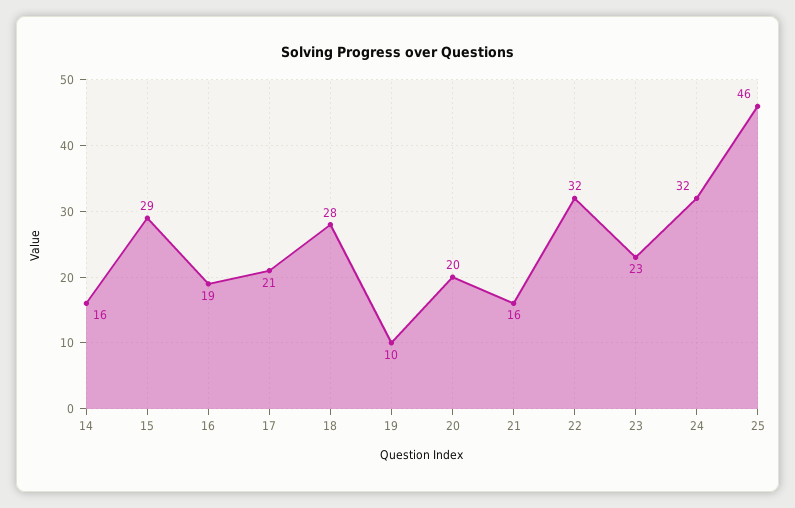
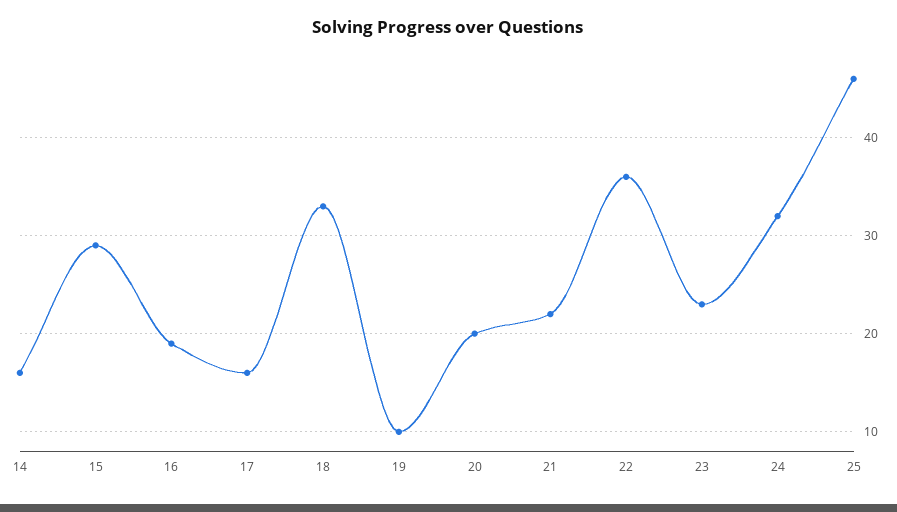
  {
    "14": 16,
    "15": 29,
    "16": 19,
-   "17": 21,
+   "17": 16,
-   "18": 28,
+   "18": 33,
    "19": 10,
    "20": 20,
-   "21": 16,
+   "21": 22,
-   "22": 32,
+   "22": 36,
    "23": 23,
    "24": 32,
    "25": 46
  }

